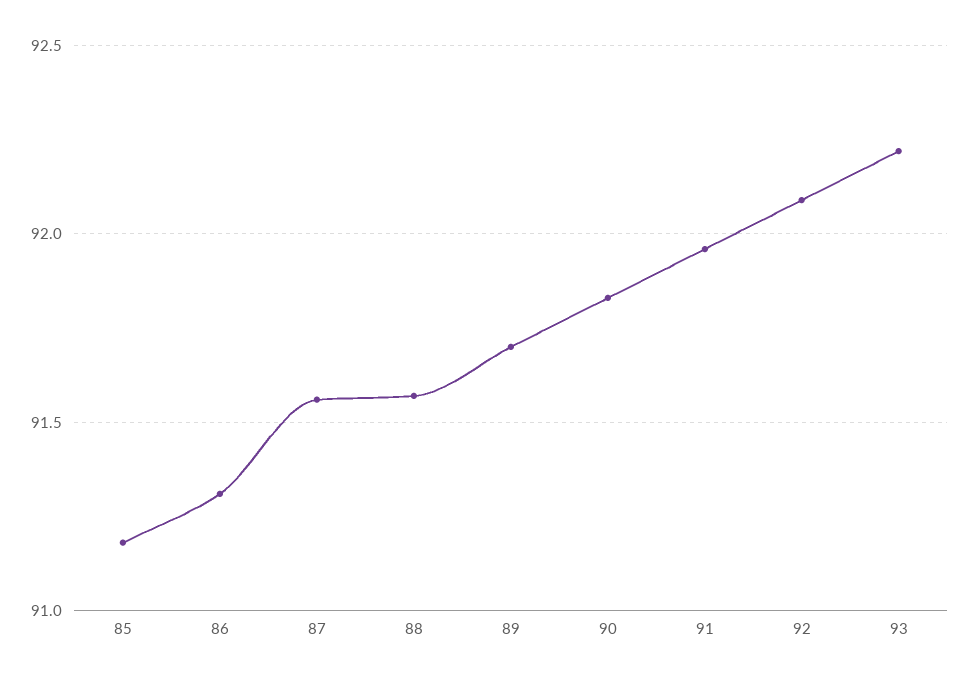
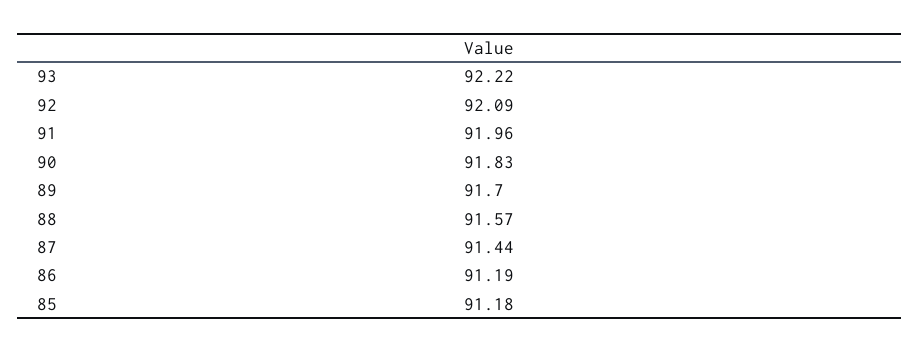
  {
    "85": 91.18,
-   "86": 91.3,
+   "86": 91.19,
-   "87": 91.55,
+   "87": 91.44,
    "88": 91.57,
    "89": 91.7,
    "90": 91.83,
    "91": 91.96,
    "92": 92.09,
    "93": 92.22
  }

